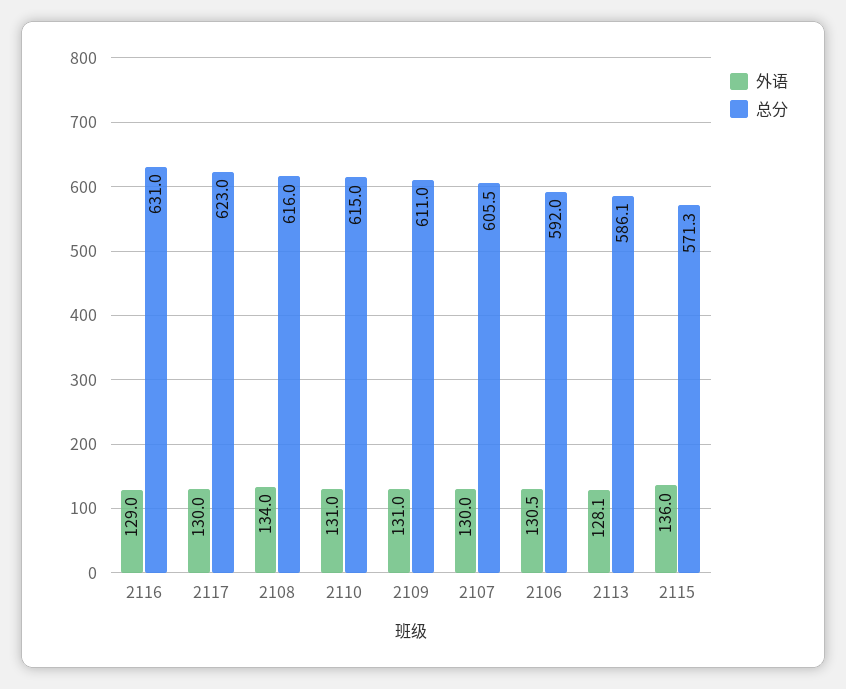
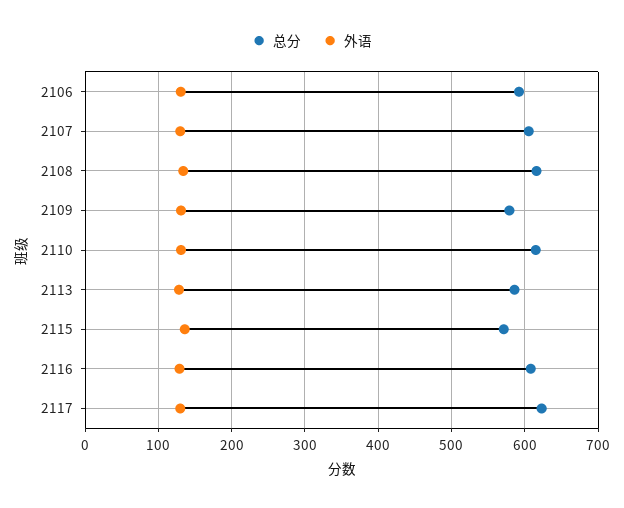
  {
    "外语": {
      "2116": 129,
      "2117": 130,
      "2108": 134,
      "2110": 131,
      "2109": 131,
      "2107": 130,
      "2106": 130.5,
      "2113": 128.1,
      "2115": 136
    },
    "总分": {
-     "2116": 631,
+     "2116": 610,
      "2117": 623,
      "2108": 616,
      "2110": 615,
-     "2109": 611,
+     "2109": 580,
      "2107": 605.5,
      "2106": 592,
      "2113": 586.1,
      "2115": 571.3
    }
  }

